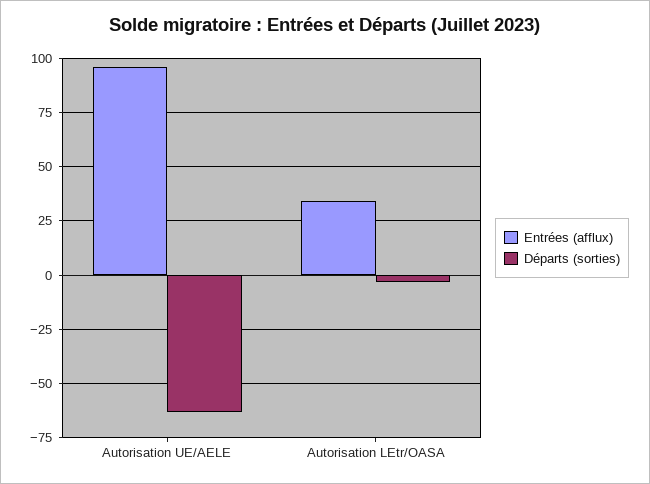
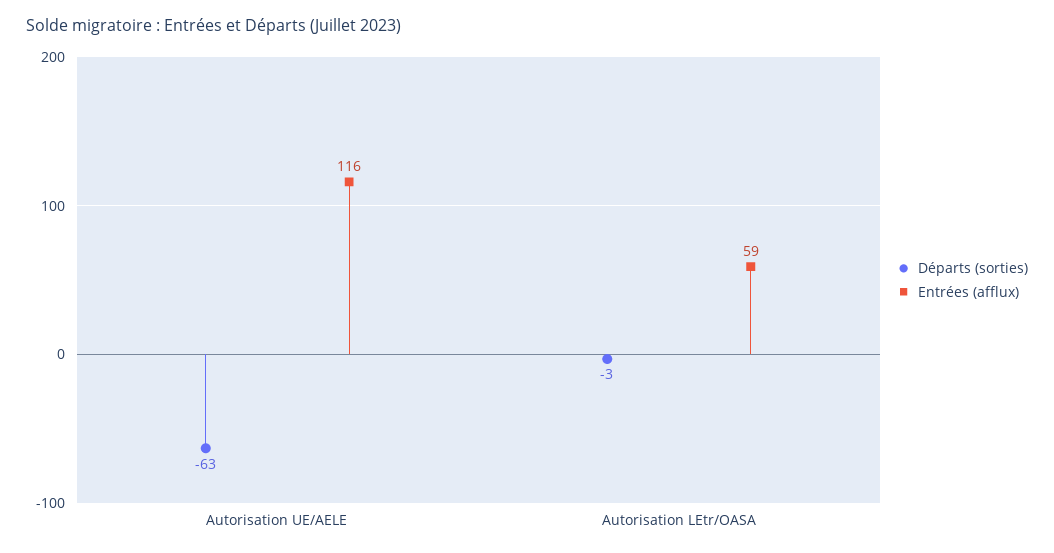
  {
    "Entrées (afflux)": {
-     "Autorisation UE/AELE": 95,
+     "Autorisation UE/AELE": 116,
-     "Autorisation LEtr/OASA": 35
+     "Autorisation LEtr/OASA": 59
    },
    "Départs (sorties)": {
      "Autorisation UE/AELE": -63,
      "Autorisation LEtr/OASA": -3
    }
  }

